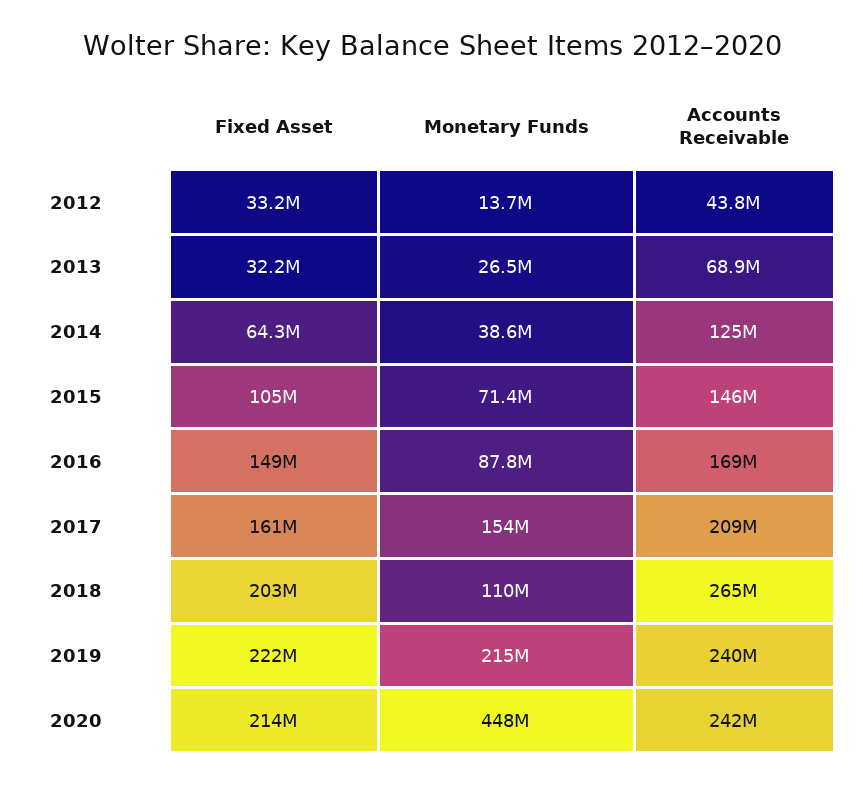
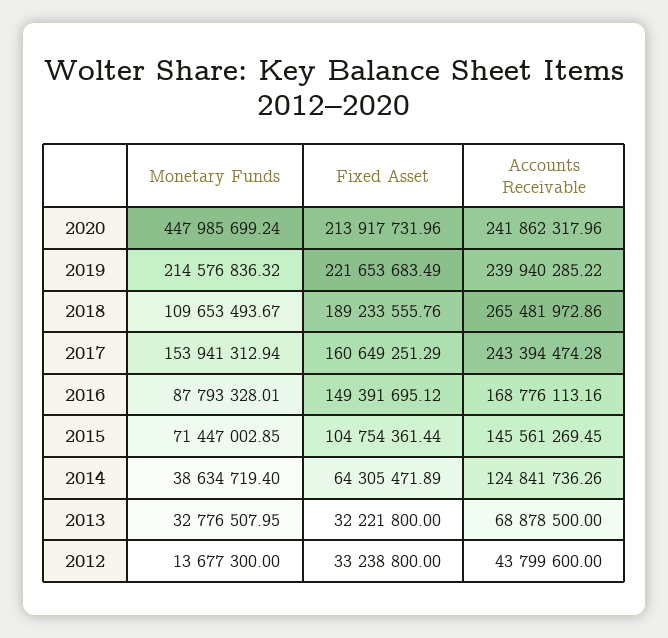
  {
    "Fixed Asset": {
      "2012": 33238800,
      "2013": 32221800,
      "2014": 64305471.89,
      "2015": 104754361.44,
      "2016": 149391695.12,
      "2017": 160649251.29,
-     "2018": 203000000,
+     "2018": 189233555.76,
      "2019": 221653683.49,
      "2020": 213917731.96
    },
    "Monetary Funds": {
      "2012": 13677300,
-     "2013": 26500000,
+     "2013": 32776507.95,
      "2014": 38634719.4,
      "2015": 71447002.85,
      "2016": 87793328.01,
      "2017": 153941312.94,
      "2018": 109653493.67,
      "2019": 214576836.32,
      "2020": 447985699.24
    },
    "Accounts Receivable": {
      "2012": 43799600,
      "2013": 68878500,
      "2014": 124841736.26,
      "2015": 145561269.45,
      "2016": 168776113.16,
-     "2017": 209000000,
+     "2017": 243394474.28,
      "2018": 265481972.86,
      "2019": 239940285.22,
      "2020": 241862317.96
    }
  }

